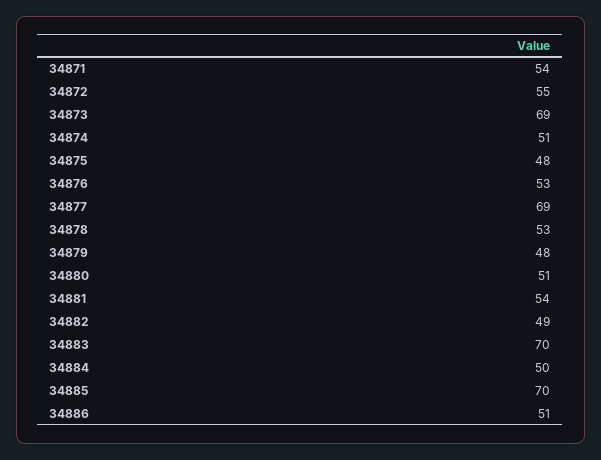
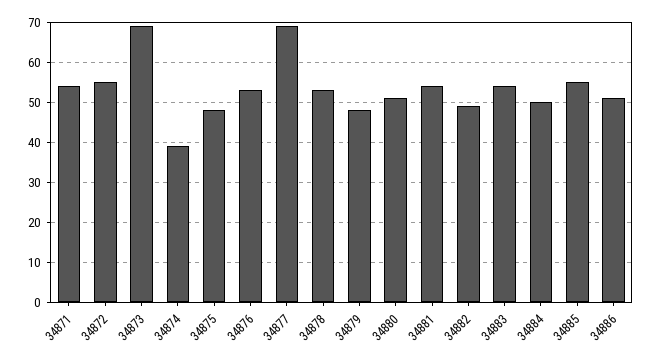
  {
    "34871": 54,
    "34872": 55,
    "34873": 69,
-   "34874": 51,
+   "34874": 40,
    "34875": 48,
    "34876": 53,
    "34877": 69,
    "34878": 53,
    "34879": 48,
    "34880": 51,
    "34881": 54,
    "34882": 49,
-   "34883": 70,
+   "34883": 55,
    "34884": 50,
-   "34885": 70,
+   "34885": 55,
    "34886": 51
  }

